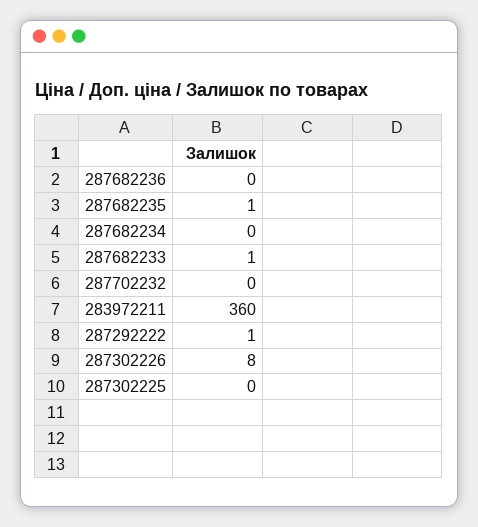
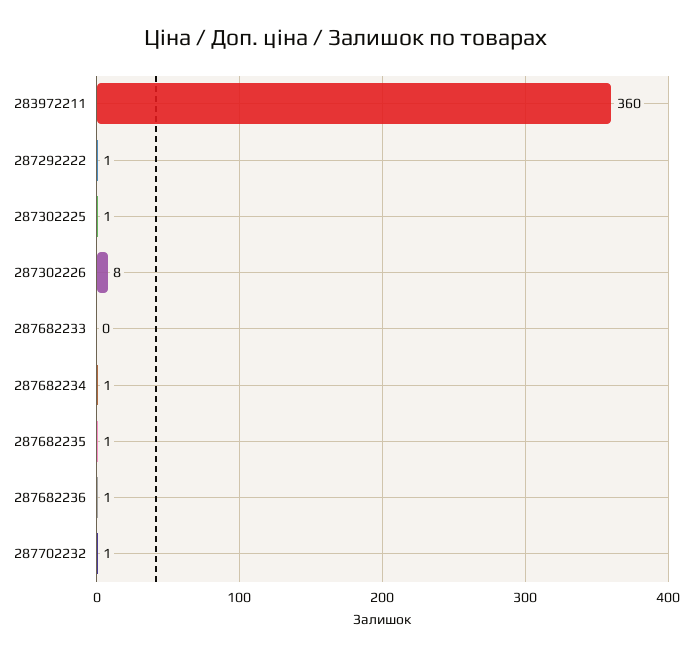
  {
-   "287682236": 0,
+   "287682236": 1,
    "287682235": 1,
-   "287682234": 0,
+   "287682234": 1,
-   "287682233": 1,
+   "287682233": 0,
-   "287702232": 0,
+   "287702232": 1,
    "283972211": 360,
    "287292222": 1,
    "287302226": 8,
-   "287302225": 0
+   "287302225": 1
  }

